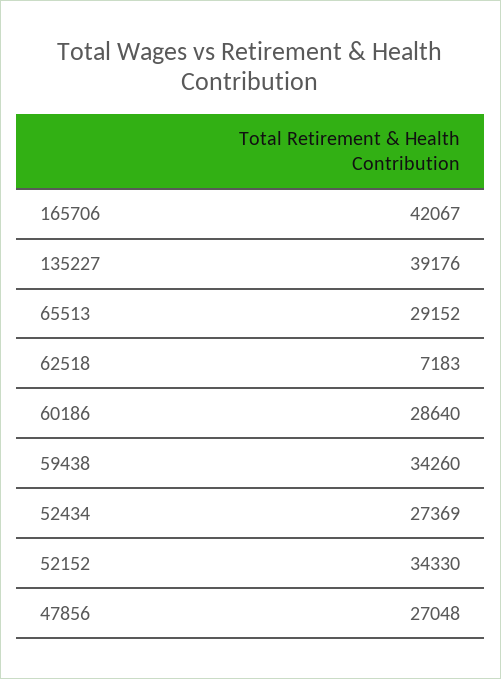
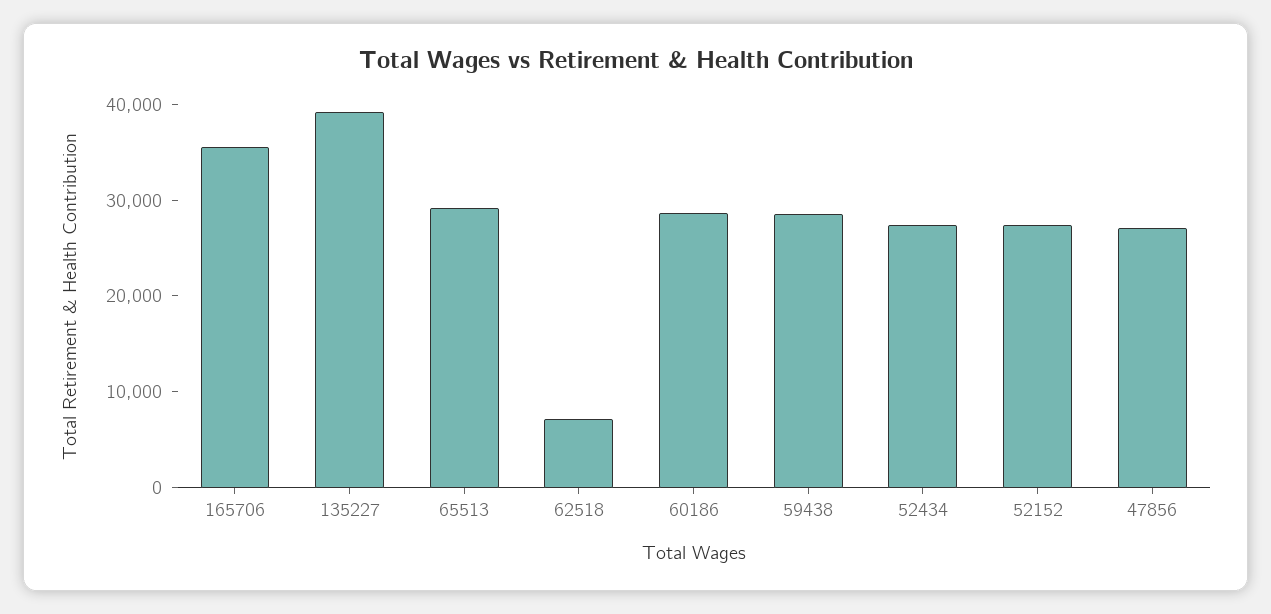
  {
-   "165706": 42067,
+   "165706": 36000,
    "135227": 39176,
    "65513": 29152,
    "62518": 7183,
    "60186": 28640,
-   "59438": 34260,
+   "59438": 28000,
    "52434": 27369,
-   "52152": 34330,
+   "52152": 28000,
    "47856": 27048
  }

